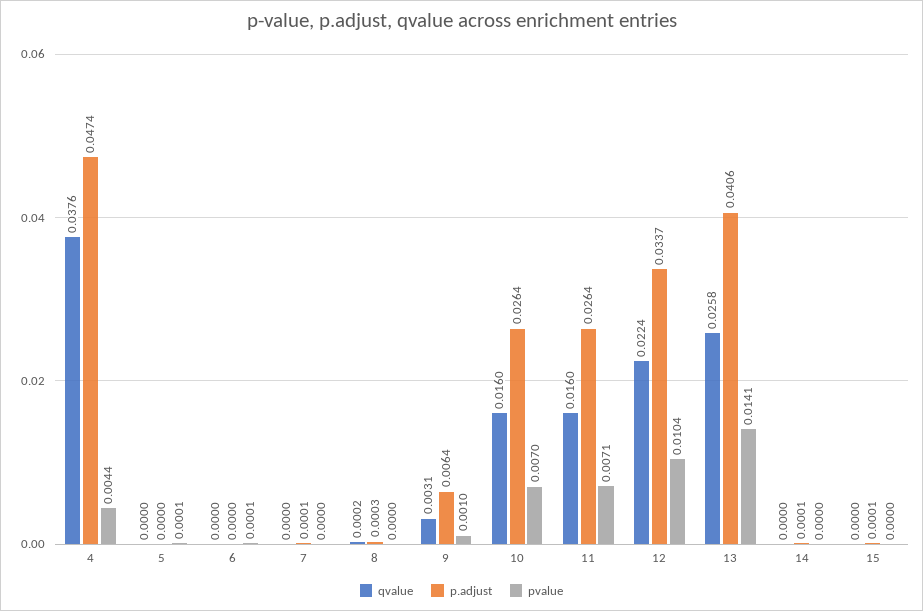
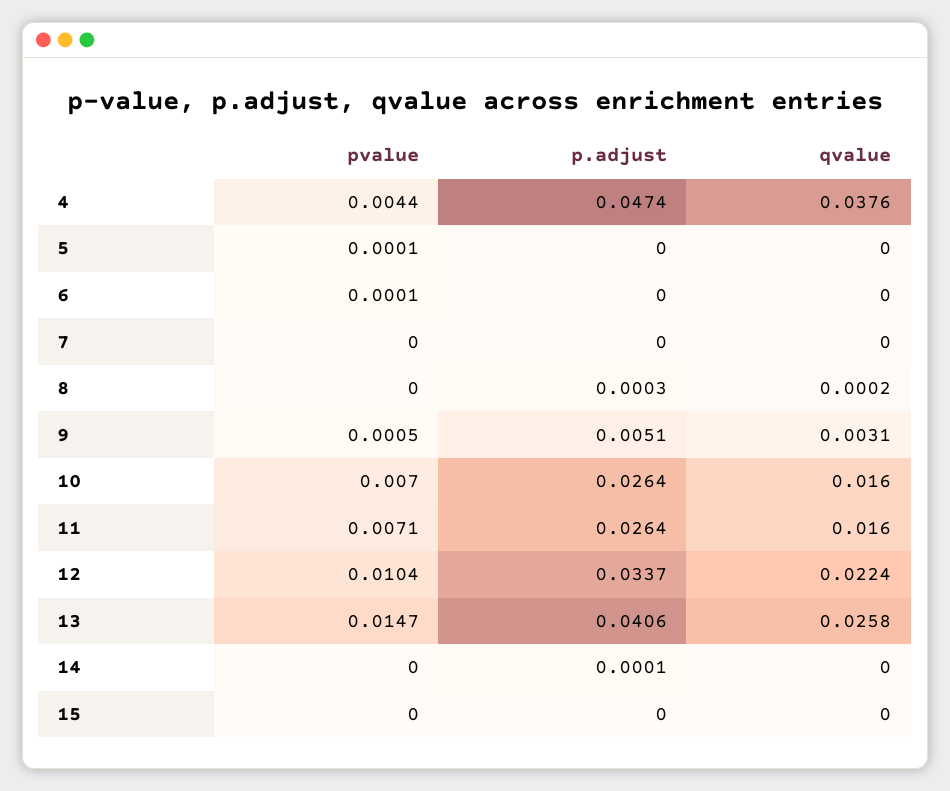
  {
    "qvalue": {
      "4": 0.0376,
      "5": 0,
      "6": 0,
      "7": 0,
      "8": 0.0002,
      "9": 0.0031,
      "10": 0.016,
      "11": 0.016,
      "12": 0.0224,
      "13": 0.0258,
      "14": 0,
      "15": 0
    },
    "p.adjust": {
      "4": 0.0474,
      "5": 0,
      "6": 0,
-     "7": 0.0001,
+     "7": 0,
      "8": 0.0003,
-     "9": 0.0064,
+     "9": 0.0051,
      "10": 0.0264,
      "11": 0.0264,
      "12": 0.0337,
      "13": 0.0406,
      "14": 0.0001,
-     "15": 0.0001
+     "15": 0
    },
    "pvalue": {
      "4": 0.0044,
      "5": 0.0001,
      "6": 0.0001,
      "7": 0,
      "8": 0,
-     "9": 0.001,
+     "9": 0.0005,
      "10": 0.007,
      "11": 0.0071,
      "12": 0.0104,
-     "13": 0.0141,
+     "13": 0.0147,
      "14": 0,
      "15": 0
    }
  }

